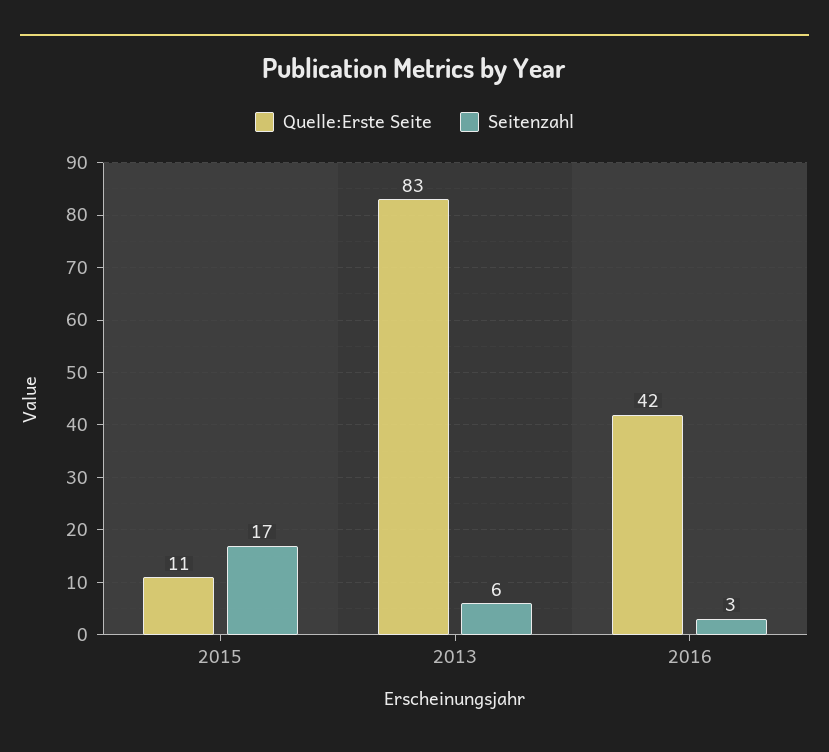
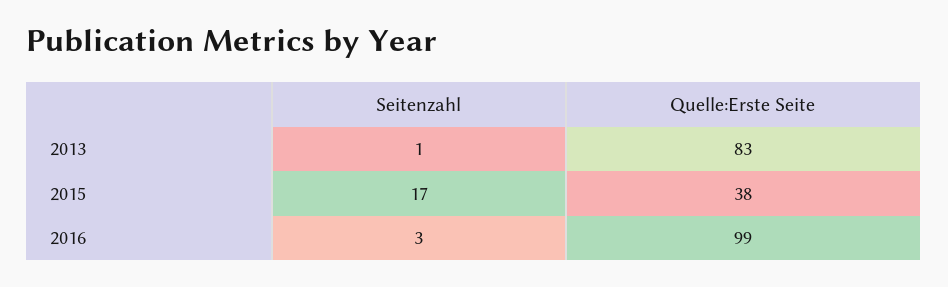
  {
    "Quelle:Erste Seite": {
-     "2015": 11,
+     "2015": 38,
      "2013": 83,
-     "2016": 42
+     "2016": 99
    },
    "Seitenzahl": {
      "2015": 17,
-     "2013": 6,
+     "2013": 1,
      "2016": 3
    }
  }

